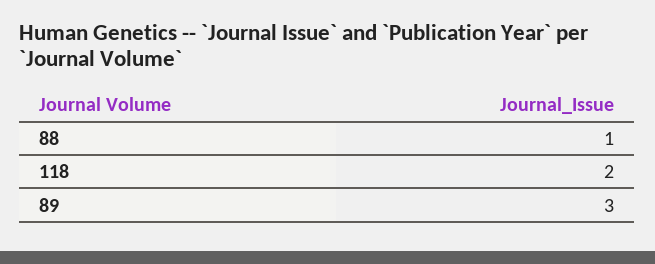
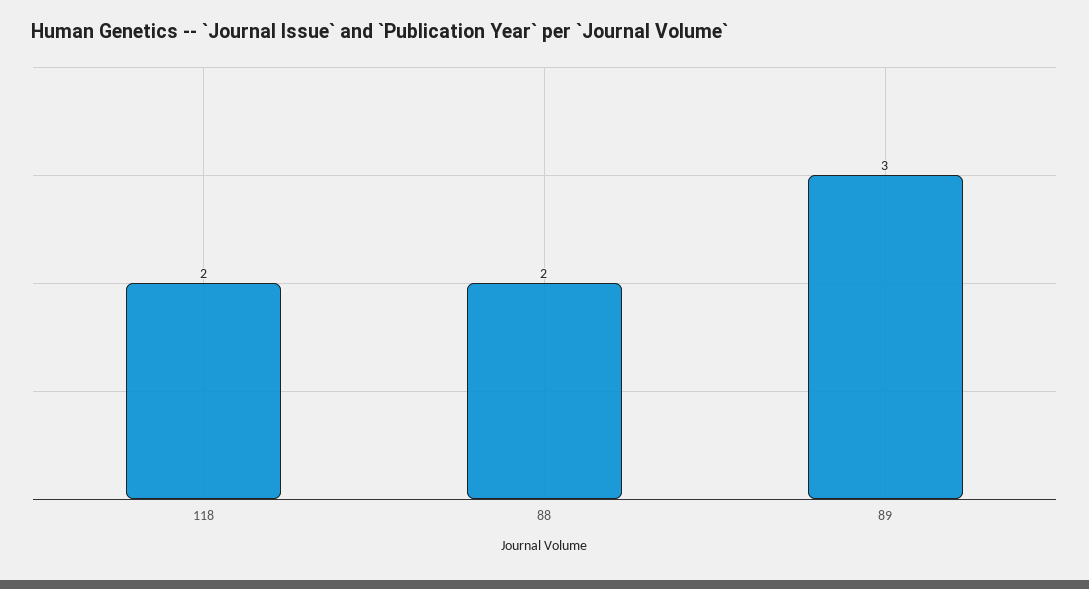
  {
-   "88": 1,
+   "88": 2,
    "118": 2,
    "89": 3
  }

